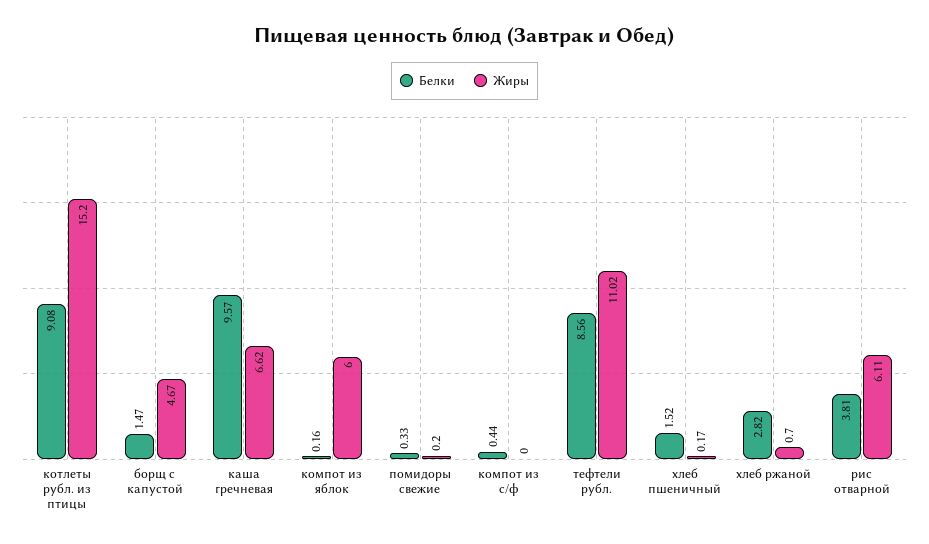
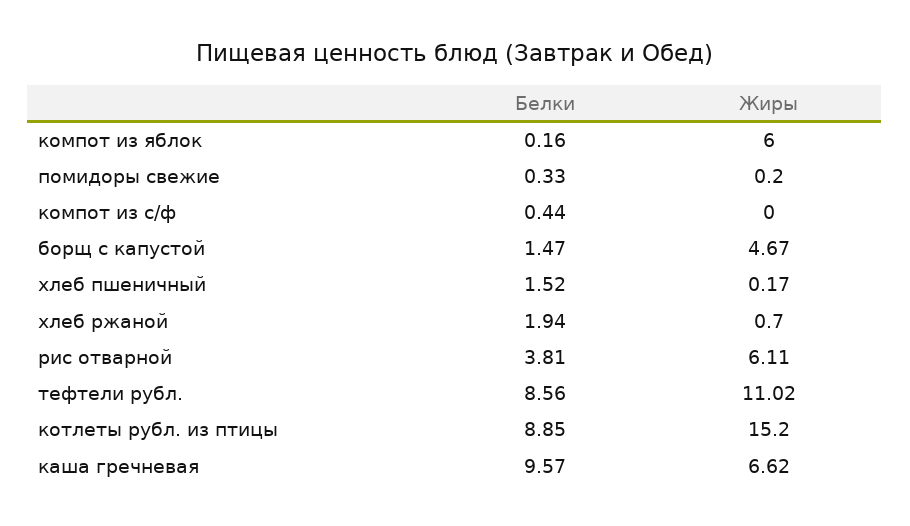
  {
    "Белки": {
-     "котлеты рубл. из птицы": 9.08,
+     "котлеты рубл. из птицы": 8.85,
      "борщ с капустой": 1.47,
      "каша гречневая": 9.57,
      "компот из яблок": 0.16,
      "помидоры свежие": 0.33,
      "компот из с/ф": 0.44,
      "тефтели рубл.": 8.56,
      "хлеб пшеничный": 1.52,
-     "хлеб ржаной": 2.82,
+     "хлеб ржаной": 1.94,
      "рис отварной": 3.81
    },
    "Жиры": {
      "котлеты рубл. из птицы": 15.2,
      "борщ с капустой": 4.67,
      "каша гречневая": 6.62,
      "компот из яблок": 6,
      "помидоры свежие": 0.2,
      "компот из с/ф": 0,
      "тефтели рубл.": 11.02,
      "хлеб пшеничный": 0.17,
      "хлеб ржаной": 0.7,
      "рис отварной": 6.11
    }
  }

